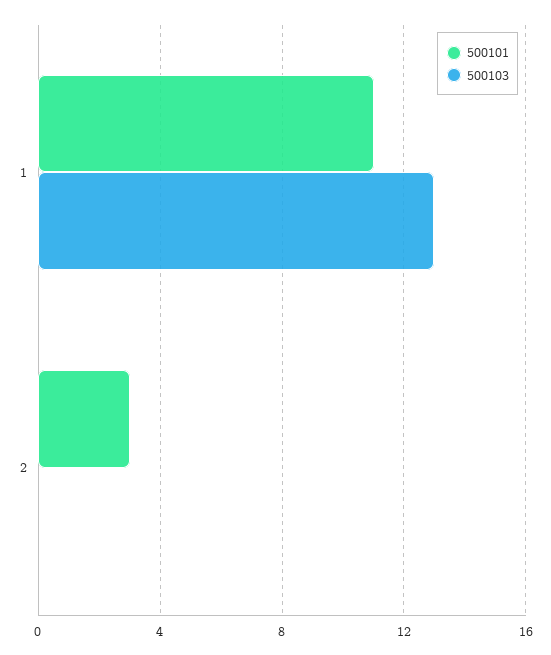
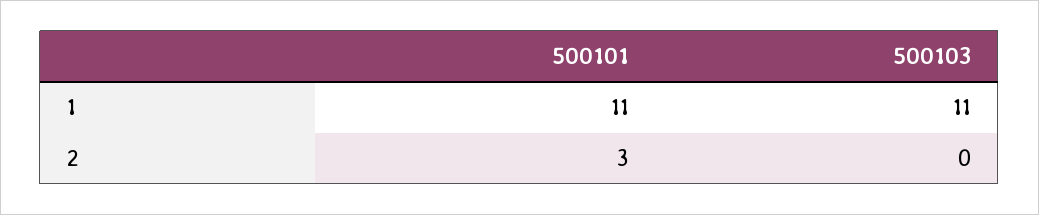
  {
    "500101": {
      "1": 11,
      "2": 3
    },
    "500103": {
-     "1": 13,
+     "1": 11,
      "2": 0
    }
  }

